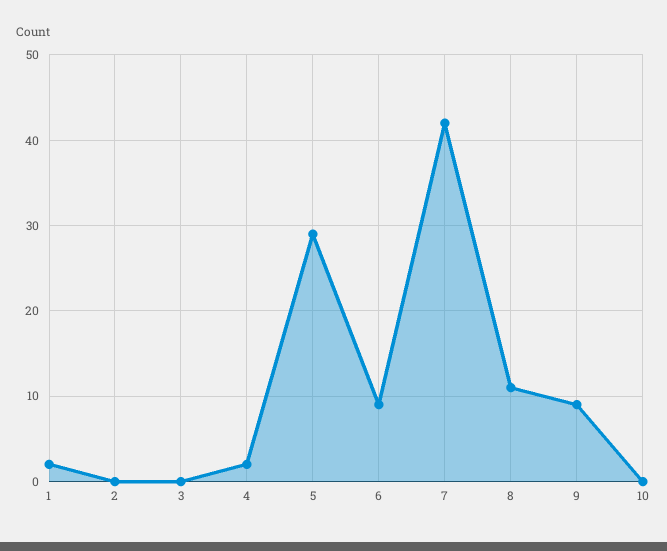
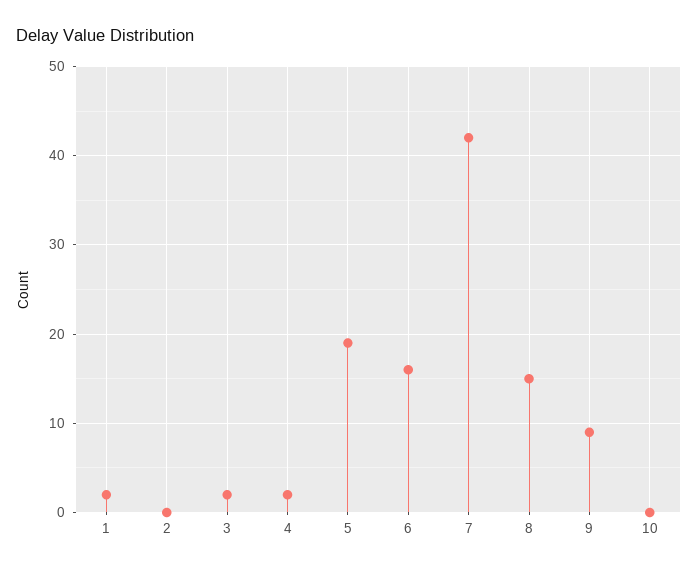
  {
    "1": 2,
    "2": 0,
-   "3": 0,
+   "3": 2,
    "4": 2,
-   "5": 29,
+   "5": 19,
-   "6": 9,
+   "6": 16,
    "7": 42,
-   "8": 11,
+   "8": 15,
    "9": 9,
    "10": 0
  }

